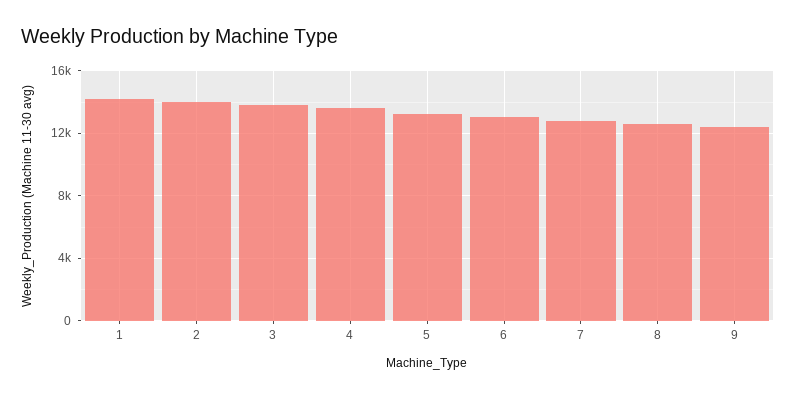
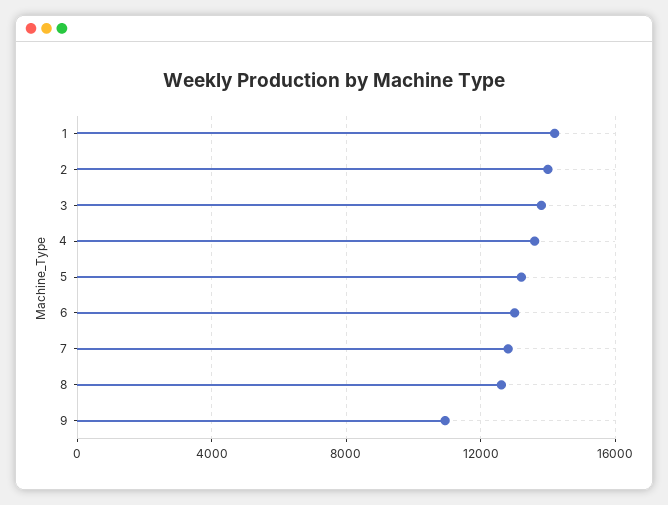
  {
    "1": 14000,
    "2": 14000,
    "3": 14000,
    "4": 13500,
    "5": 13000,
    "6": 13000,
    "7": 13000,
    "8": 12500,
-   "9": 12500
+   "9": 11000
  }

